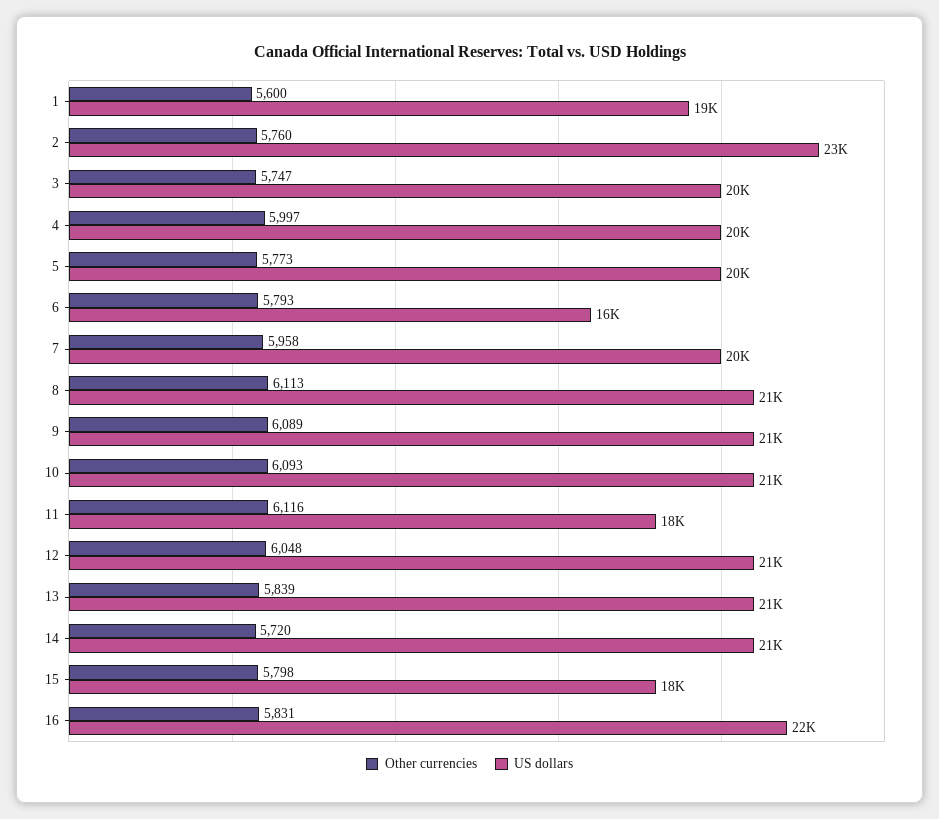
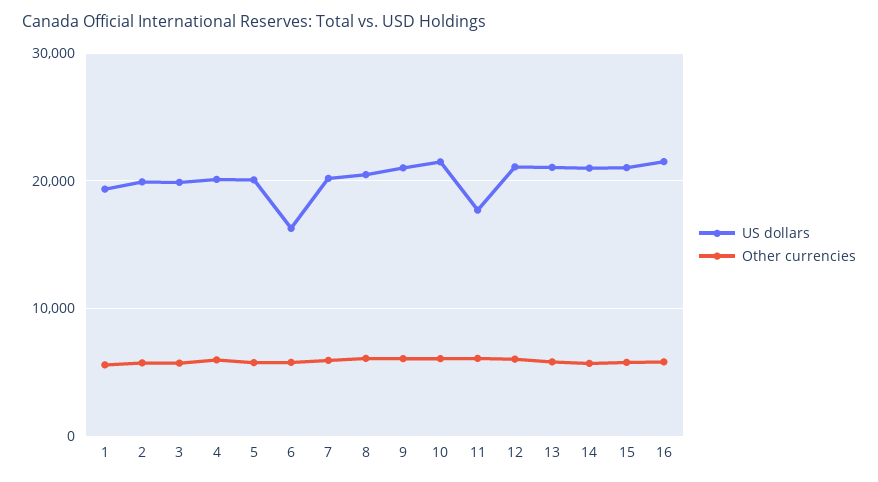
  {
    "Other currencies": {
      "1": 5600,
      "2": 5760,
      "3": 5747,
      "4": 5997,
      "5": 5773,
      "6": 5793,
      "7": 5958,
      "8": 6113,
      "9": 6089,
      "10": 6093,
      "11": 6116,
      "12": 6048,
      "13": 5839,
      "14": 5720,
      "15": 5798,
      "16": 5831
    },
    "US dollars": {
      "1": 19000,
-     "2": 23000,
+     "2": 20000,
      "3": 20000,
      "4": 20000,
      "5": 20000,
      "6": 16000,
      "7": 20000,
      "8": 21000,
      "9": 21000,
      "10": 21000,
      "11": 18000,
      "12": 21000,
      "13": 21000,
      "14": 21000,
-     "15": 18000,
+     "15": 21000,
      "16": 22000
    }
  }

